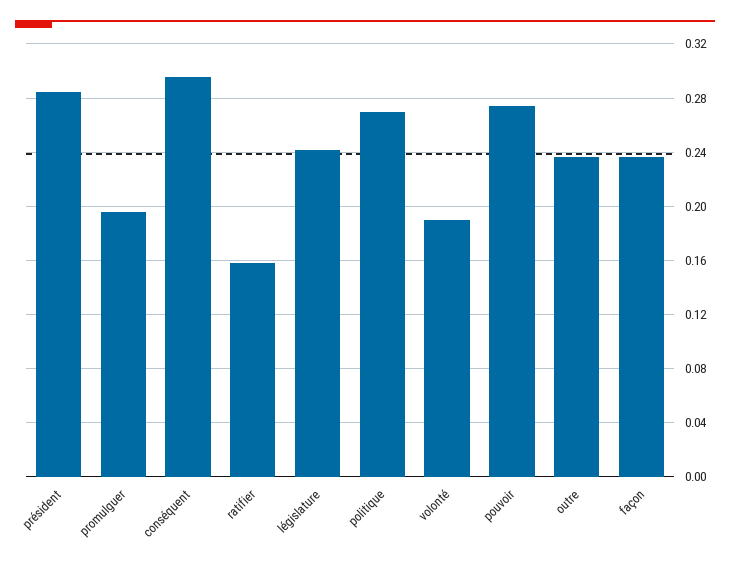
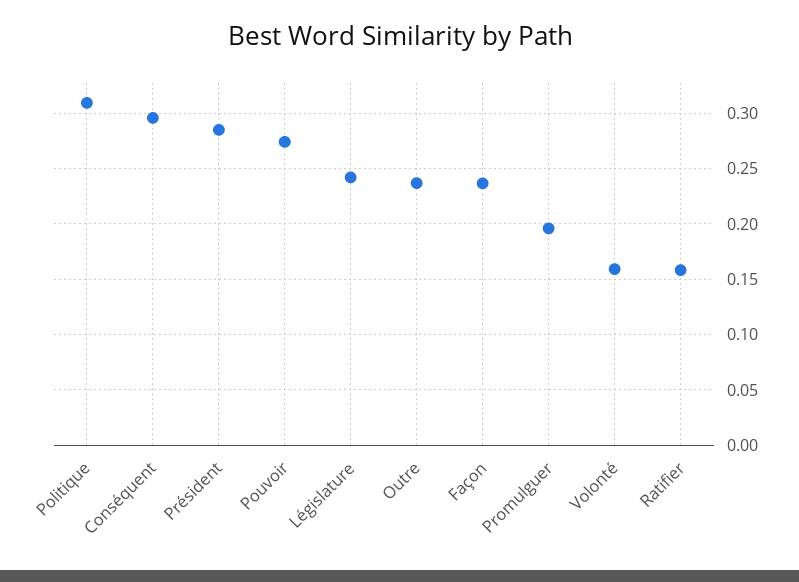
  {
    "président": 0.285,
    "promulguer": 0.195,
    "conséquent": 0.295,
    "ratifier": 0.16,
    "législature": 0.24,
-   "politique": 0.27,
+   "politique": 0.31,
-   "volonté": 0.19,
+   "volonté": 0.16,
    "pouvoir": 0.275,
    "outre": 0.235,
    "façon": 0.235
  }

